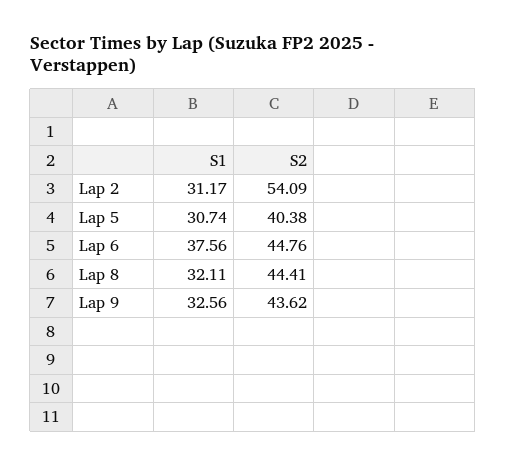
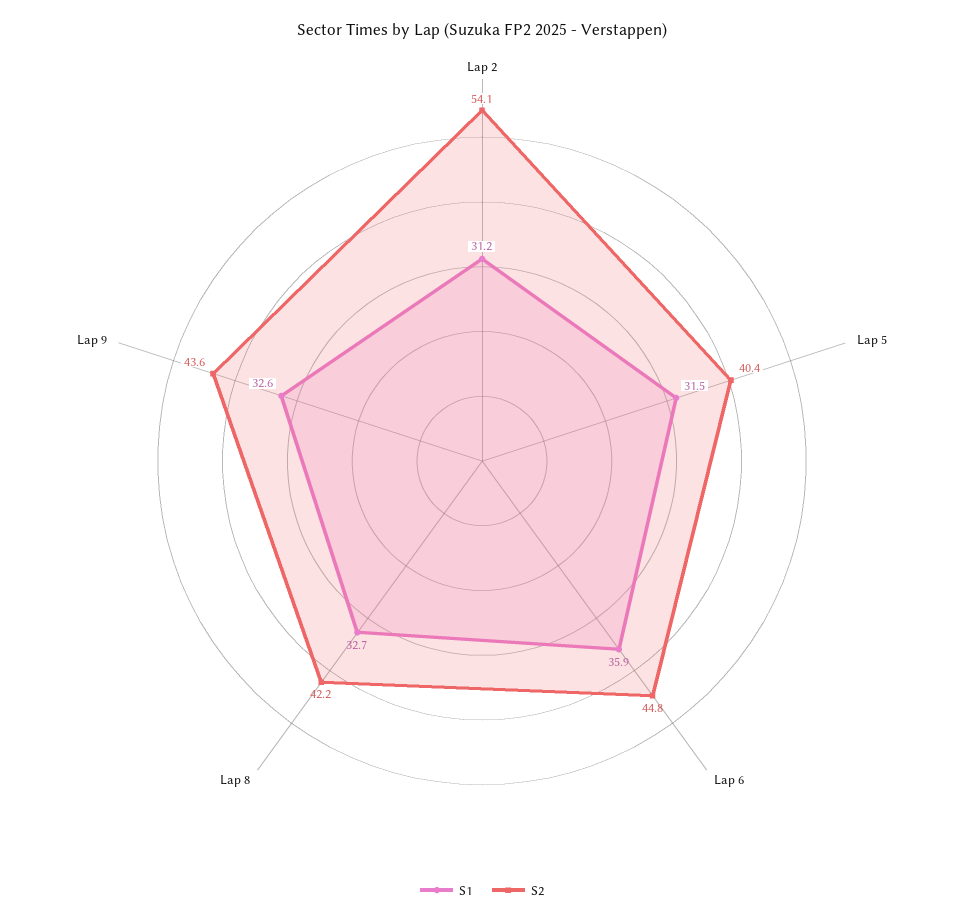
  {
    "S1": {
      "Lap 2": 31.17,
-     "Lap 5": 30.74,
+     "Lap 5": 31.5,
-     "Lap 6": 37.56,
+     "Lap 6": 35.9,
-     "Lap 8": 32.11,
+     "Lap 8": 32.7,
      "Lap 9": 32.56
    },
    "S2": {
      "Lap 2": 54.09,
      "Lap 5": 40.38,
      "Lap 6": 44.76,
-     "Lap 8": 44.41,
+     "Lap 8": 42.2,
      "Lap 9": 43.62
    }
  }

